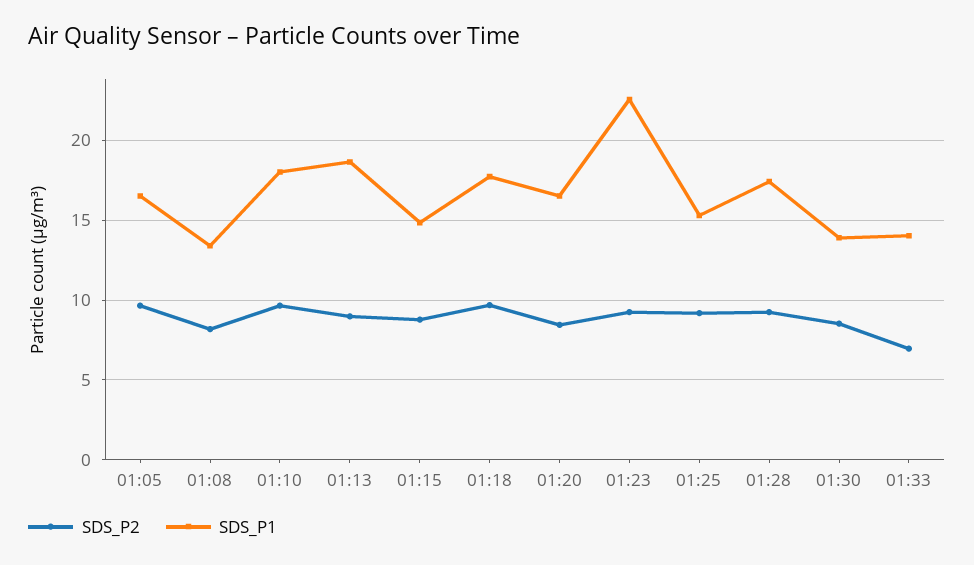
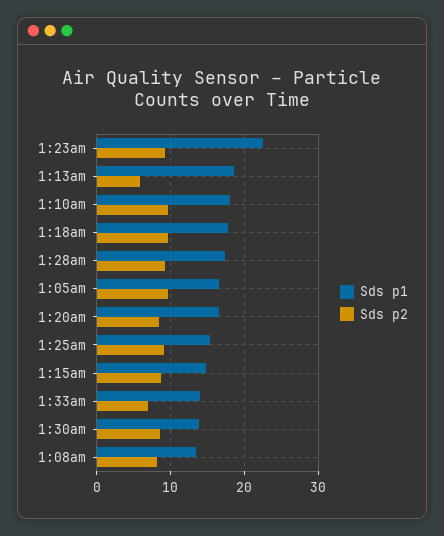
  {
    "SDS_P2": {
      "01:05": 9.5,
      "01:08": 8,
      "01:10": 9.5,
-     "01:13": 9,
+     "01:13": 6,
      "01:15": 9,
      "01:18": 9.5,
      "01:20": 8.5,
      "01:23": 9.5,
      "01:25": 9,
      "01:28": 9.5,
      "01:30": 8.5,
      "01:33": 7
    },
    "SDS_P1": {
      "01:05": 16.5,
      "01:08": 13.5,
      "01:10": 18,
      "01:13": 18.5,
      "01:15": 15,
      "01:18": 17.5,
      "01:20": 16.5,
      "01:23": 22.5,
      "01:25": 15.5,
      "01:28": 17.5,
      "01:30": 14,
      "01:33": 14
    }
  }

